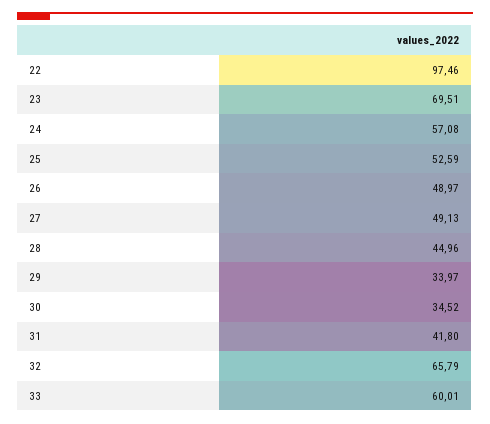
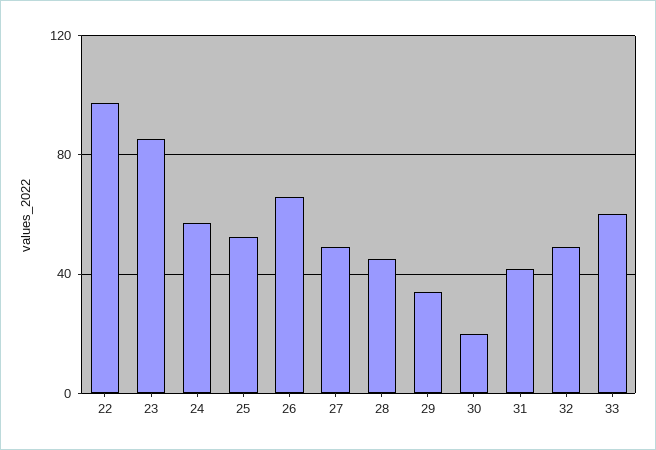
  {
    "22": 97.46,
-   "23": 69.51,
+   "23": 85,
    "24": 57.08,
    "25": 52.59,
-   "26": 48.97,
+   "26": 65,
    "27": 49.13,
    "28": 44.96,
    "29": 33.97,
-   "30": 34.52,
+   "30": 20,
    "31": 41.8,
-   "32": 65.79,
+   "32": 50,
    "33": 60.01
  }

